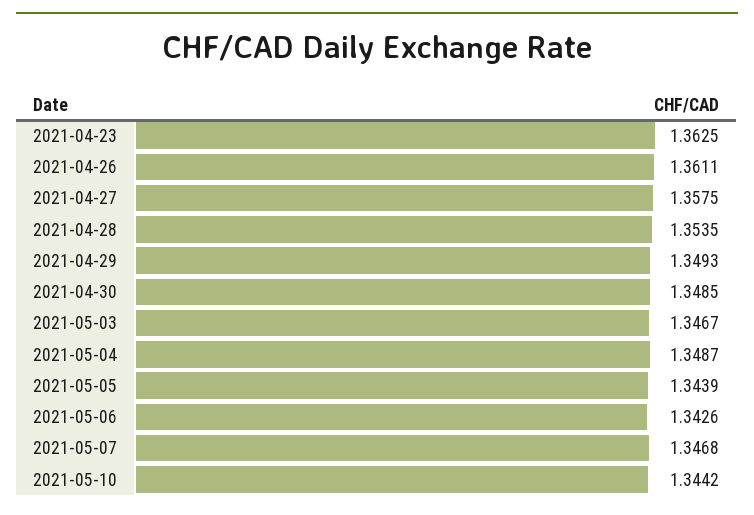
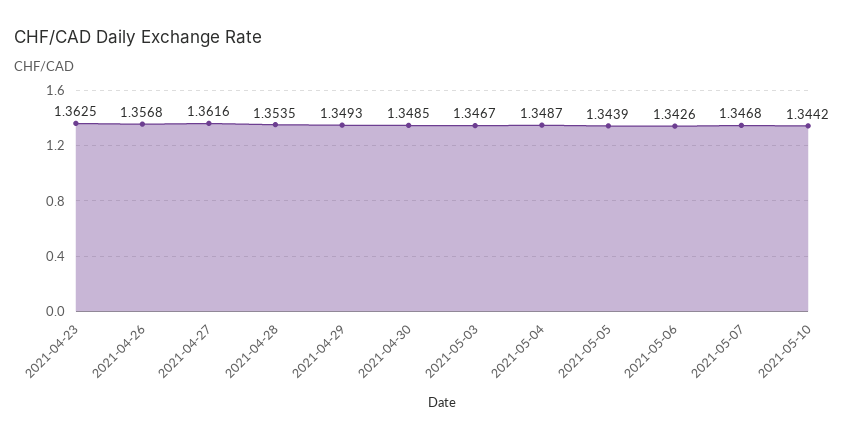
  {
    "2021-04-23": 1.3625,
-   "2021-04-26": 1.3611,
+   "2021-04-26": 1.3568,
-   "2021-04-27": 1.3575,
+   "2021-04-27": 1.3616,
    "2021-04-28": 1.3535,
    "2021-04-29": 1.3493,
    "2021-04-30": 1.3485,
    "2021-05-03": 1.3467,
    "2021-05-04": 1.3487,
    "2021-05-05": 1.3439,
    "2021-05-06": 1.3426,
    "2021-05-07": 1.3468,
    "2021-05-10": 1.3442
  }

